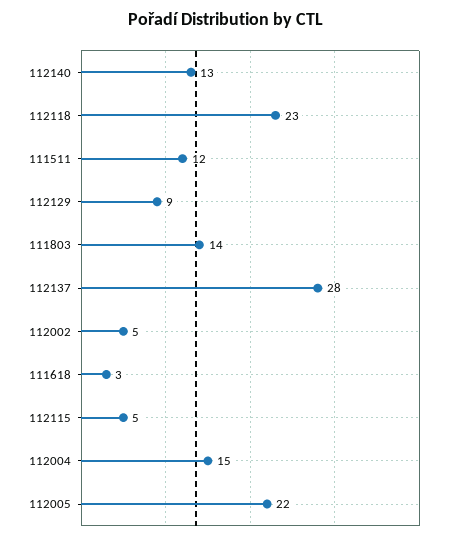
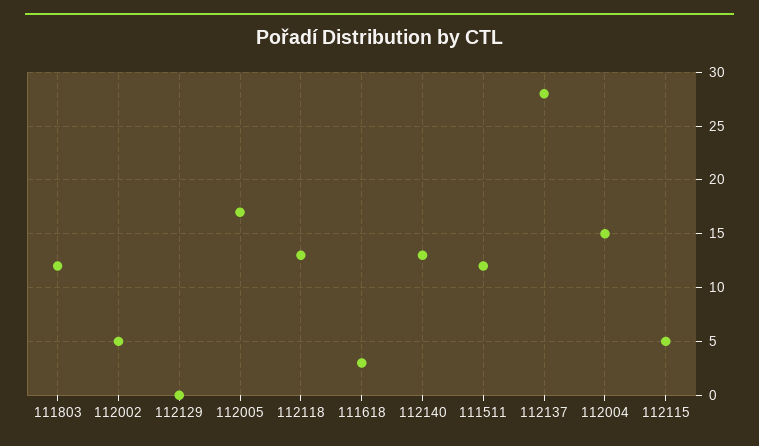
  {
    "112140": 13,
-   "112118": 23,
+   "112118": 13,
    "111511": 12,
-   "112129": 9,
+   "112129": 0,
-   "111803": 14,
+   "111803": 12,
    "112137": 28,
    "112002": 5,
    "111618": 3,
    "112115": 5,
    "112004": 15,
-   "112005": 22
+   "112005": 17
  }

